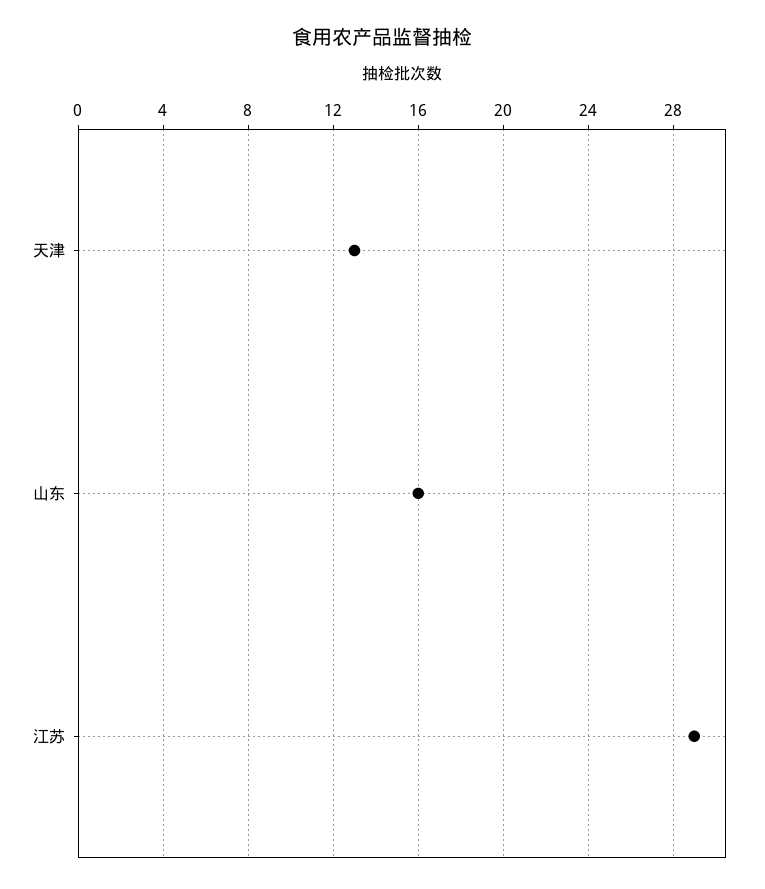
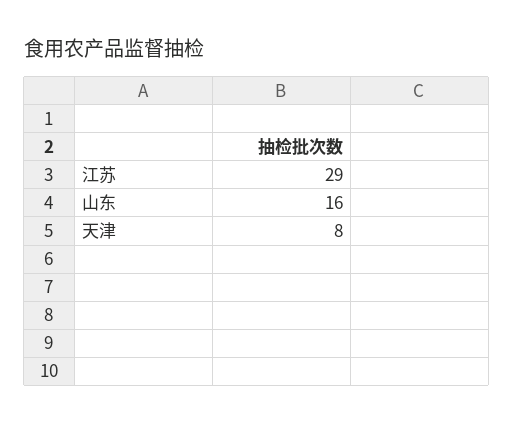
  {
-   "天津": 13,
+   "天津": 8,
    "山东": 16,
    "江苏": 29
  }

